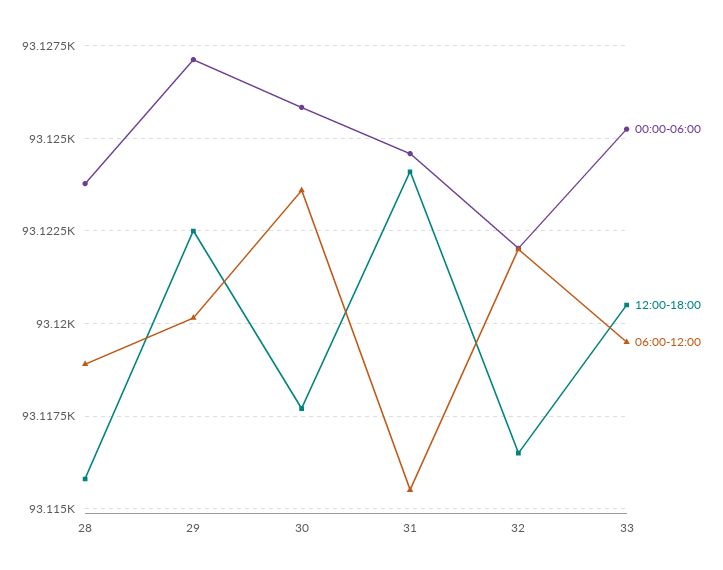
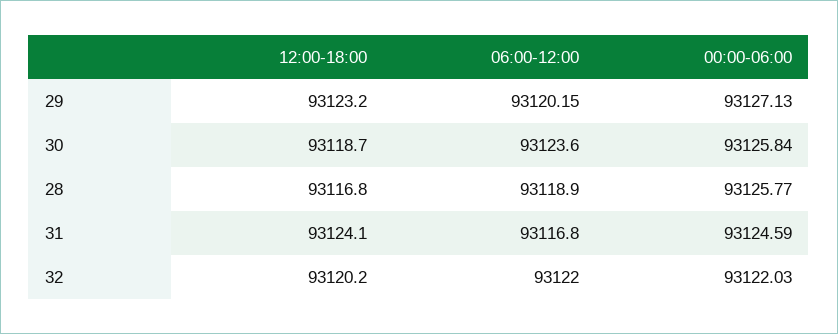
  {
    "00:00-06:00": {
-     "28": 93123.75,
+     "28": 93125.77,
      "29": 93127.13,
      "30": 93125.84,
      "31": 93124.59,
-     "32": 93122.03,
+     "32": 93122.03
-     "33": 93125.25
    },
    "12:00-18:00": {
-     "28": 93115.75,
+     "28": 93116.8,
-     "29": 93122.5,
+     "29": 93123.2,
-     "30": 93117.75,
+     "30": 93118.7,
      "31": 93124.1,
-     "32": 93116.5,
+     "32": 93120.2
-     "33": 93120.5
    },
    "06:00-12:00": {
      "28": 93118.9,
      "29": 93120.15,
      "30": 93123.6,
-     "31": 93115.5,
+     "31": 93116.8,
-     "32": 93122,
+     "32": 93122
-     "33": 93119.5
    }
  }

